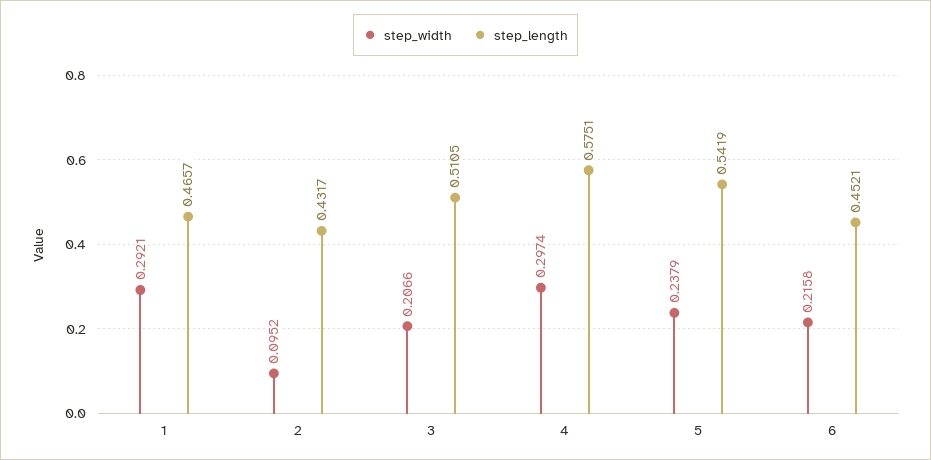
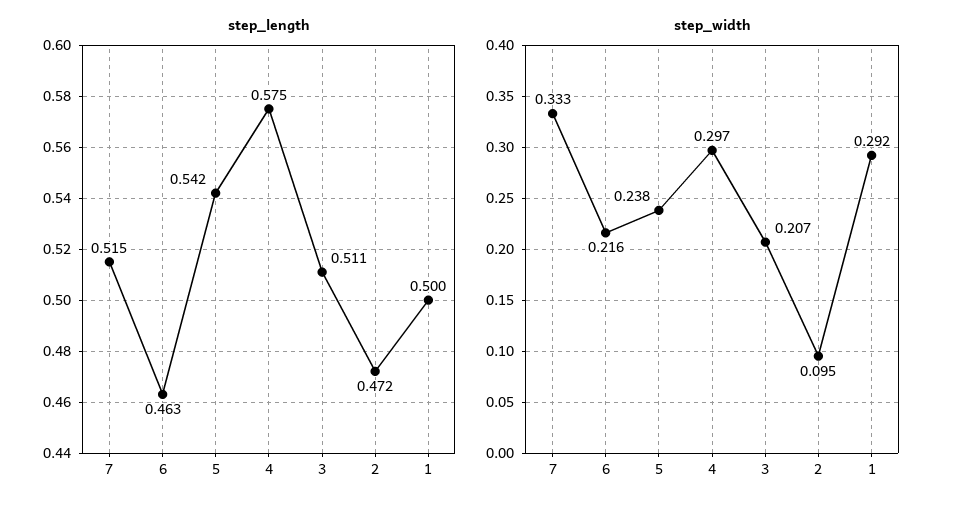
  {
    "step_width": {
      "1": 0.2921,
      "2": 0.0952,
      "3": 0.2066,
      "4": 0.2974,
      "5": 0.2379,
-     "6": 0.2158
+     "6": 0.2158,
+     "7": 0.333
    },
    "step_length": {
-     "1": 0.4657,
+     "1": 0.5,
-     "2": 0.4317,
+     "2": 0.472,
      "3": 0.5105,
      "4": 0.5751,
      "5": 0.5419,
-     "6": 0.4521
+     "6": 0.463,
+     "7": 0.515
    }
  }

